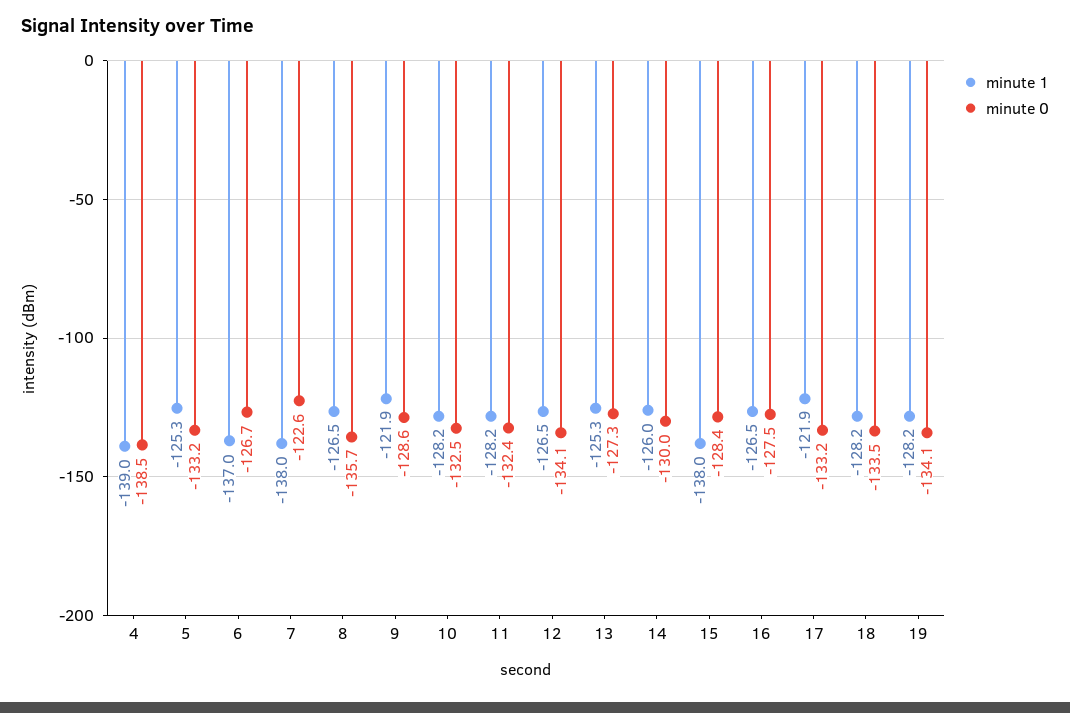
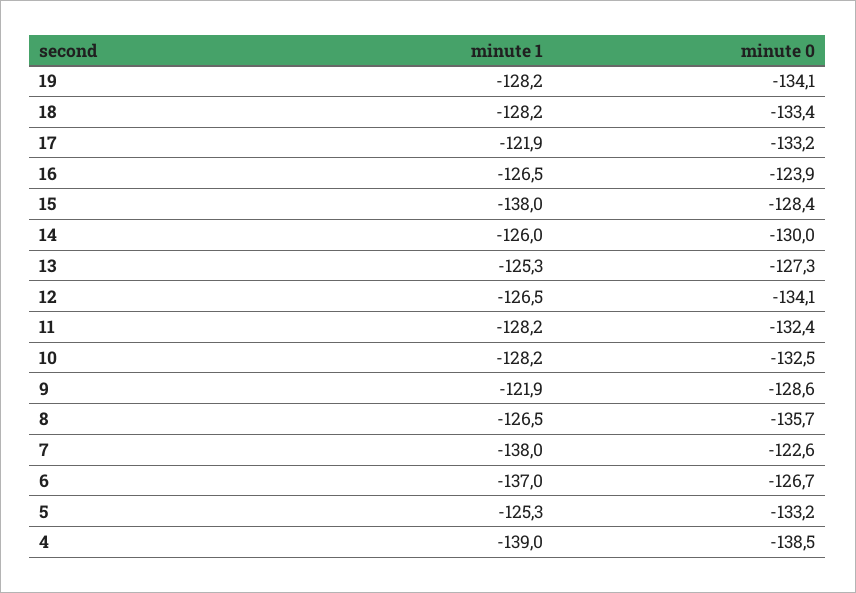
  {
    "minute 1": {
      "4": -139,
      "5": -125.3,
      "6": -137,
      "7": -138,
      "8": -126.5,
      "9": -121.9,
      "10": -128.2,
      "11": -128.2,
      "12": -126.5,
      "13": -125.3,
      "14": -126,
      "15": -138,
      "16": -126.5,
      "17": -121.9,
      "18": -128.2,
      "19": -128.2
    },
    "minute 0": {
      "4": -138.5,
      "5": -133.2,
      "6": -126.7,
      "7": -122.6,
      "8": -135.7,
      "9": -128.6,
      "10": -132.5,
      "11": -132.4,
      "12": -134.1,
      "13": -127.3,
      "14": -130,
      "15": -128.4,
-     "16": -127.5,
+     "16": -123.9,
      "17": -133.2,
-     "18": -133.5,
+     "18": -133.4,
      "19": -134.1
    }
  }

